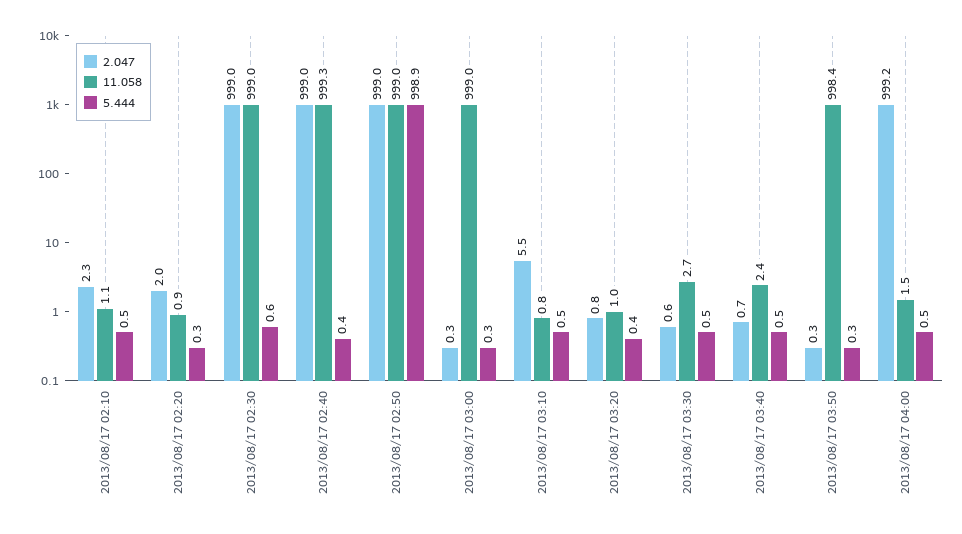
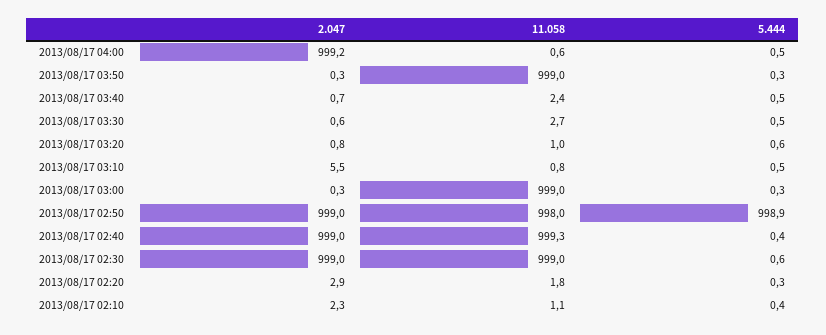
  {
    "2.047": {
      "2013/08/17 02:10": 2.3,
-     "2013/08/17 02:20": 2,
+     "2013/08/17 02:20": 2.9,
      "2013/08/17 02:30": 999,
      "2013/08/17 02:40": 999,
      "2013/08/17 02:50": 999,
      "2013/08/17 03:00": 0.3,
      "2013/08/17 03:10": 5.5,
      "2013/08/17 03:20": 0.8,
      "2013/08/17 03:30": 0.6,
      "2013/08/17 03:40": 0.7,
      "2013/08/17 03:50": 0.3,
      "2013/08/17 04:00": 999.2
    },
    "11.058": {
      "2013/08/17 02:10": 1.1,
-     "2013/08/17 02:20": 0.9,
+     "2013/08/17 02:20": 1.8,
      "2013/08/17 02:30": 999,
      "2013/08/17 02:40": 999.3,
-     "2013/08/17 02:50": 999,
+     "2013/08/17 02:50": 998,
      "2013/08/17 03:00": 999,
      "2013/08/17 03:10": 0.8,
      "2013/08/17 03:20": 1,
      "2013/08/17 03:30": 2.7,
      "2013/08/17 03:40": 2.4,
-     "2013/08/17 03:50": 998.4,
+     "2013/08/17 03:50": 999,
-     "2013/08/17 04:00": 1.5
+     "2013/08/17 04:00": 0.6
    },
    "5.444": {
-     "2013/08/17 02:10": 0.5,
+     "2013/08/17 02:10": 0.4,
      "2013/08/17 02:20": 0.3,
      "2013/08/17 02:30": 0.6,
      "2013/08/17 02:40": 0.4,
      "2013/08/17 02:50": 998.9,
      "2013/08/17 03:00": 0.3,
      "2013/08/17 03:10": 0.5,
-     "2013/08/17 03:20": 0.4,
+     "2013/08/17 03:20": 0.6,
      "2013/08/17 03:30": 0.5,
      "2013/08/17 03:40": 0.5,
      "2013/08/17 03:50": 0.3,
      "2013/08/17 04:00": 0.5
    }
  }

